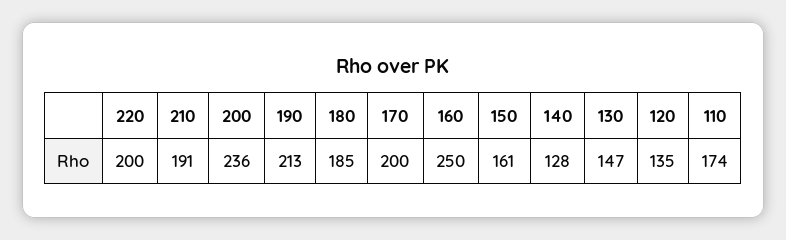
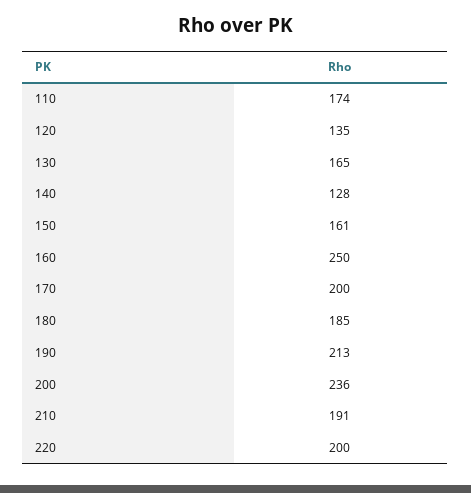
  {
    "220": 200,
    "210": 191,
    "200": 236,
    "190": 213,
    "180": 185,
    "170": 200,
    "160": 250,
    "150": 161,
    "140": 128,
-   "130": 147,
+   "130": 165,
    "120": 135,
    "110": 174
  }

